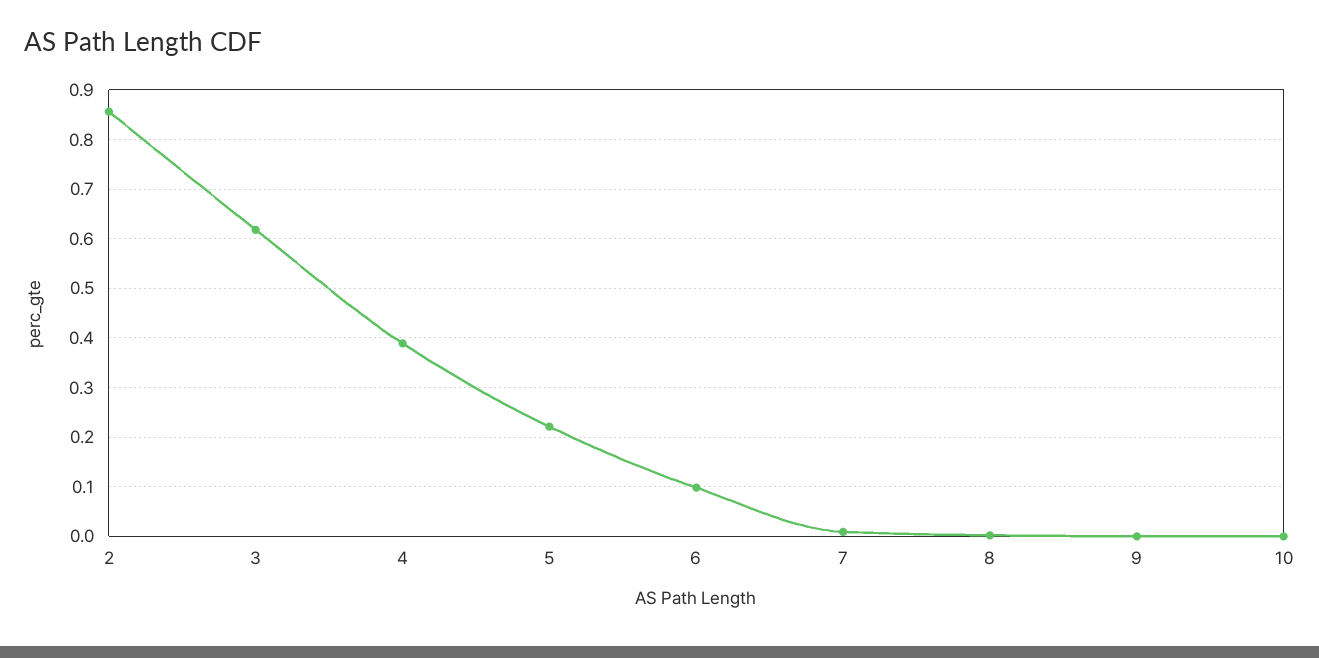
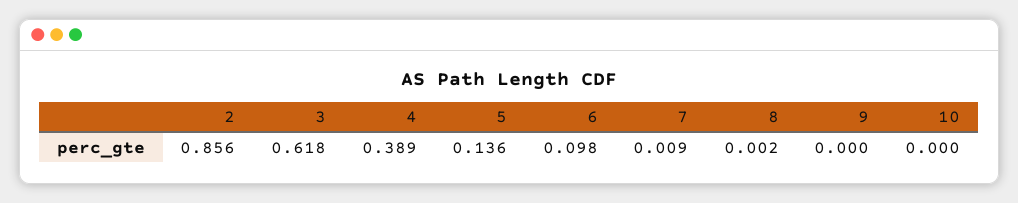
  {
    "2": 0.856,
    "3": 0.618,
    "4": 0.389,
-   "5": 0.22,
+   "5": 0.136,
    "6": 0.098,
    "7": 0.009,
    "8": 0.002,
    "9": 0,
    "10": 0
  }

